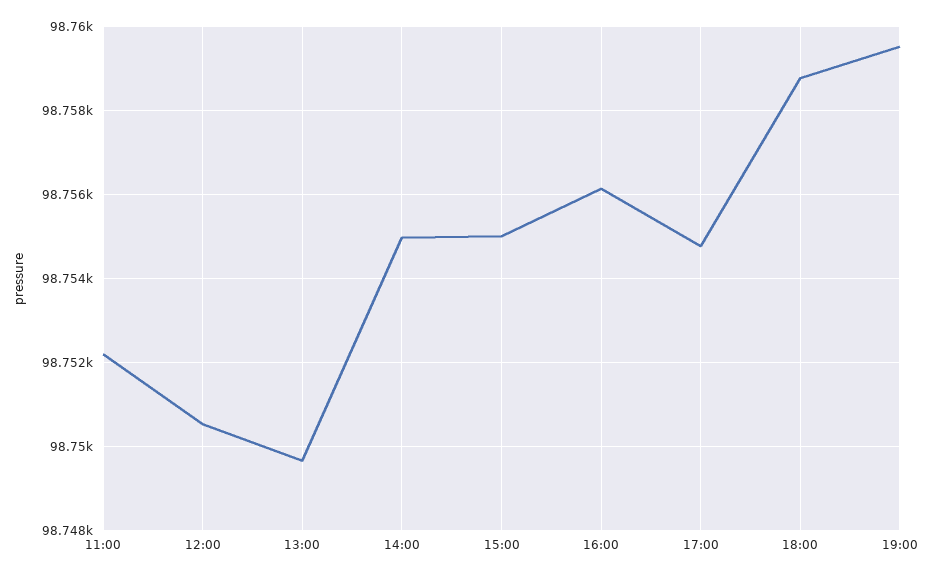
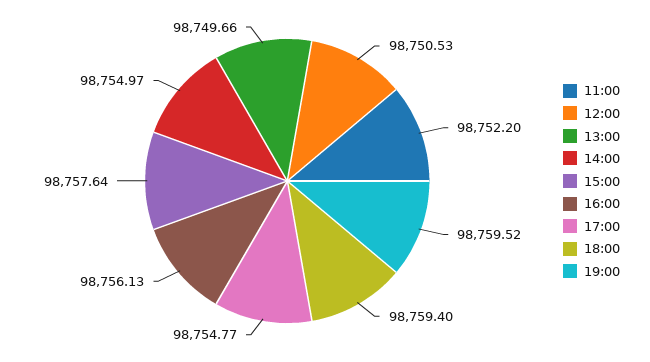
  {
    "11:00": 98752.2,
    "12:00": 98750.53,
    "13:00": 98749.66,
    "14:00": 98754.97,
-   "15:00": 98755,
+   "15:00": 98757.64,
    "16:00": 98756.13,
    "17:00": 98754.77,
-   "18:00": 98758.8,
+   "18:00": 98759.4,
    "19:00": 98759.52
  }

